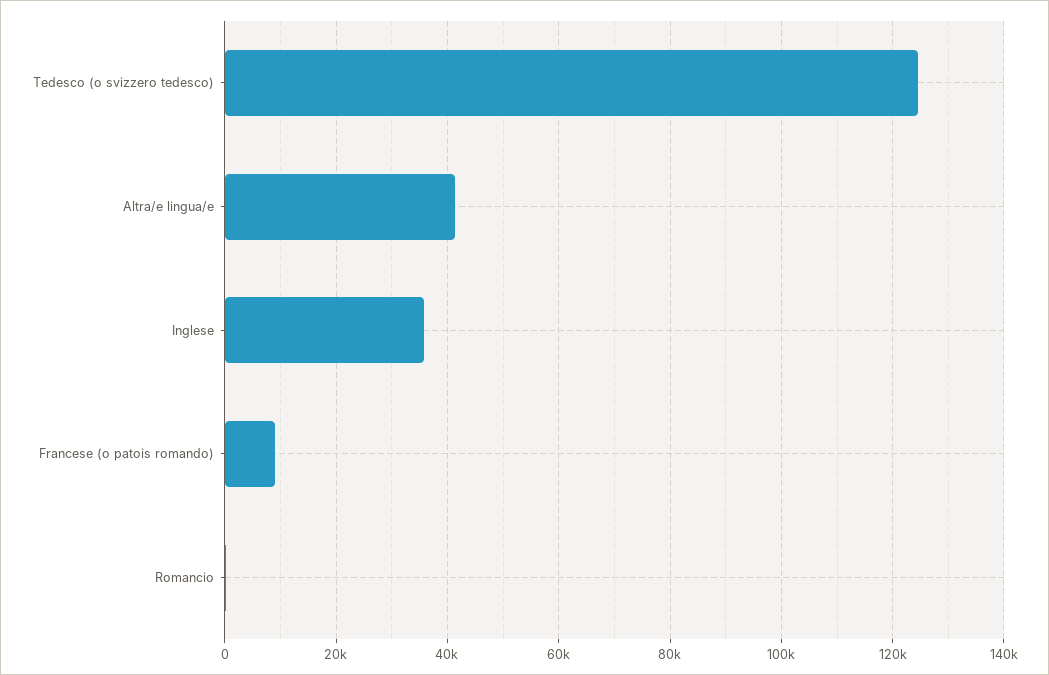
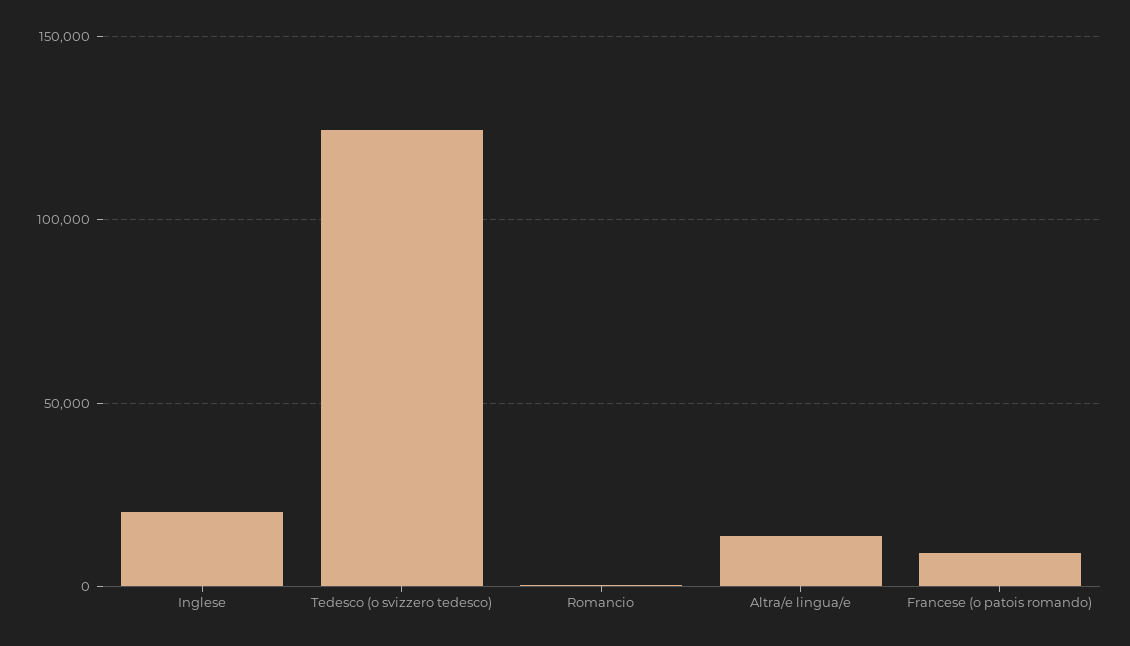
  {
    "Tedesco (o svizzero tedesco)": 124000,
-   "Altra/e lingua/e": 42000,
+   "Altra/e lingua/e": 15000,
-   "Inglese": 36000,
+   "Inglese": 20000,
    "Francese (o patois romando)": 8000,
    "Romancio": 0
  }

